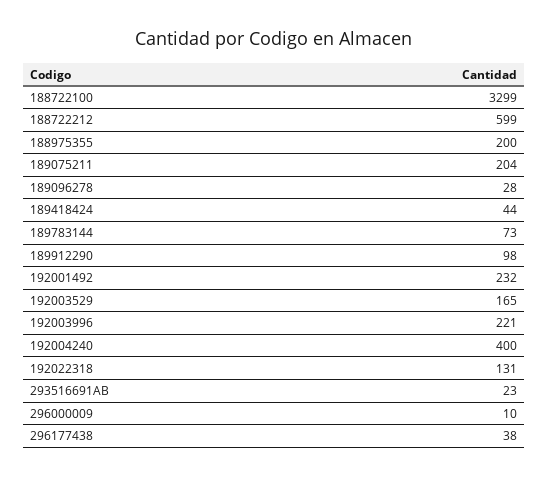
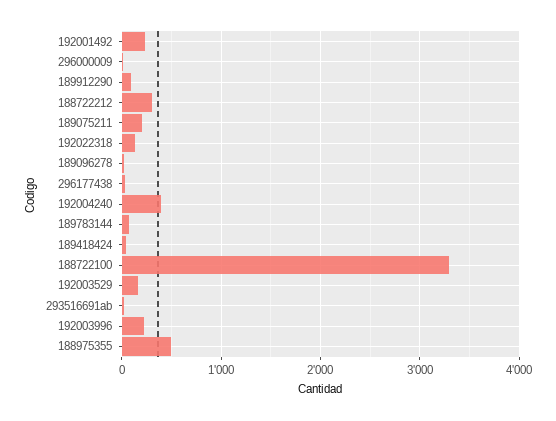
  {
    "188722100": 3299,
-   "188722212": 599,
+   "188722212": 300,
-   "188975355": 200,
+   "188975355": 500,
    "189075211": 204,
    "189096278": 28,
    "189418424": 44,
    "189783144": 73,
    "189912290": 98,
    "192001492": 232,
    "192003529": 165,
    "192003996": 221,
    "192004240": 400,
    "192022318": 131,
    "293516691AB": 23,
    "296000009": 10,
    "296177438": 38
  }

